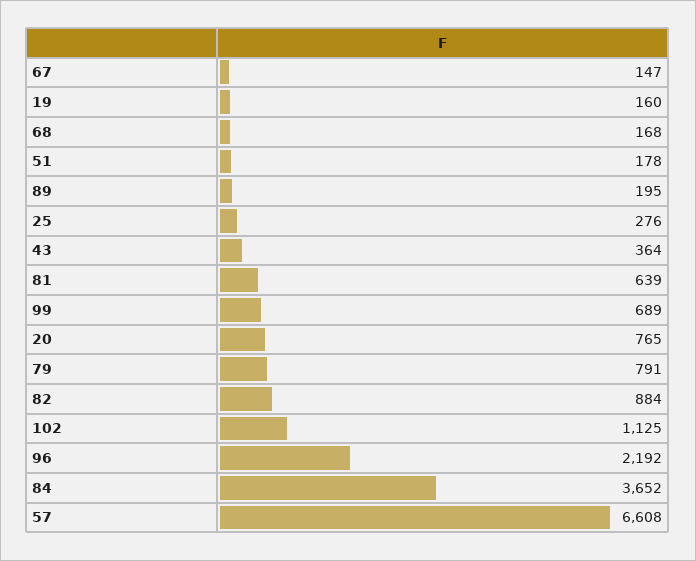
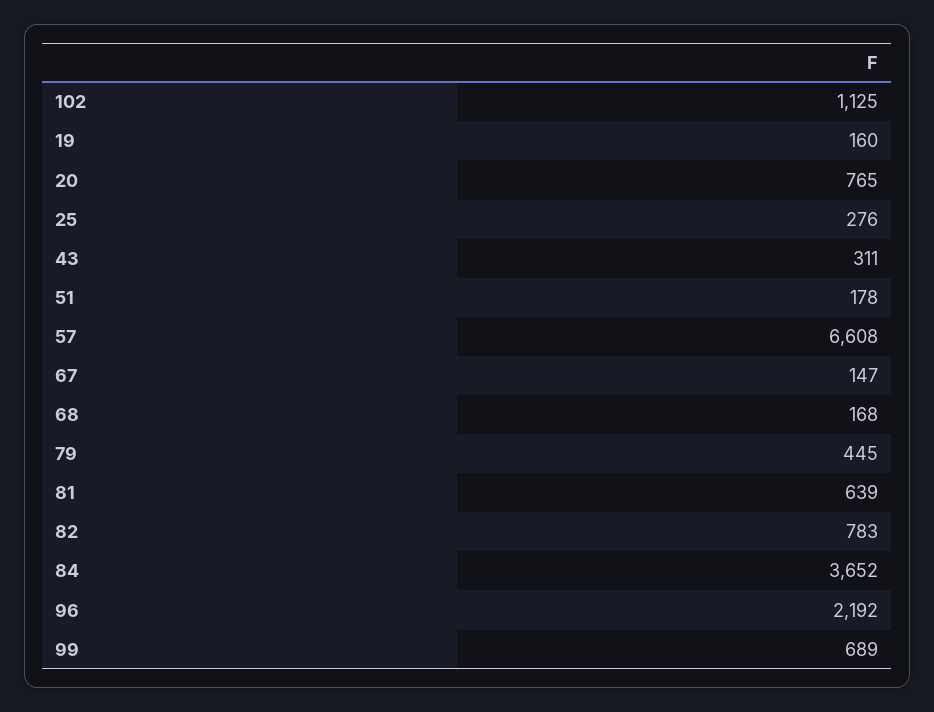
  {
    "67": 147,
    "19": 160,
    "68": 168,
    "51": 178,
-   "89": 195,
    "25": 276,
-   "43": 364,
+   "43": 311,
    "81": 639,
    "99": 689,
    "20": 765,
-   "79": 791,
+   "79": 445,
-   "82": 884,
+   "82": 783,
    "102": 1125,
    "96": 2192,
    "84": 3652,
    "57": 6608
  }

